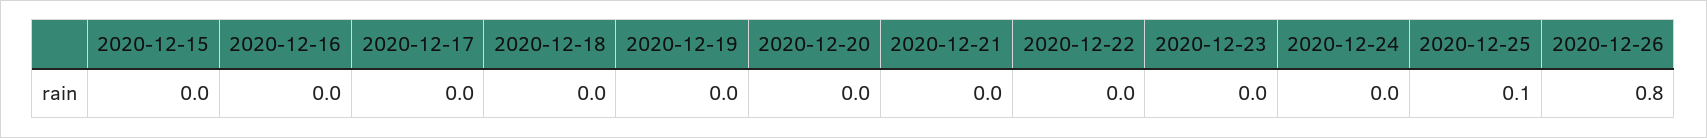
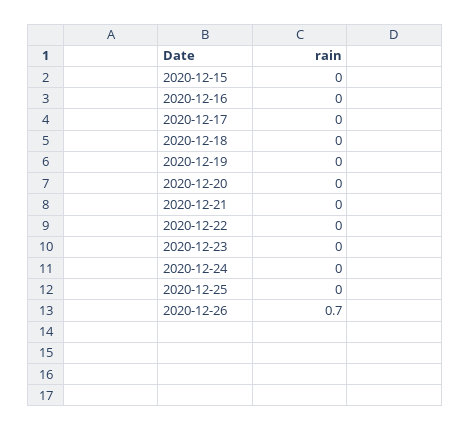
  {
    "2020-12-15": 0,
    "2020-12-16": 0,
    "2020-12-17": 0,
    "2020-12-18": 0,
    "2020-12-19": 0,
    "2020-12-20": 0,
    "2020-12-21": 0,
    "2020-12-22": 0,
    "2020-12-23": 0,
    "2020-12-24": 0,
-   "2020-12-25": 0.1,
+   "2020-12-25": 0,
-   "2020-12-26": 0.8
+   "2020-12-26": 0.7
  }

